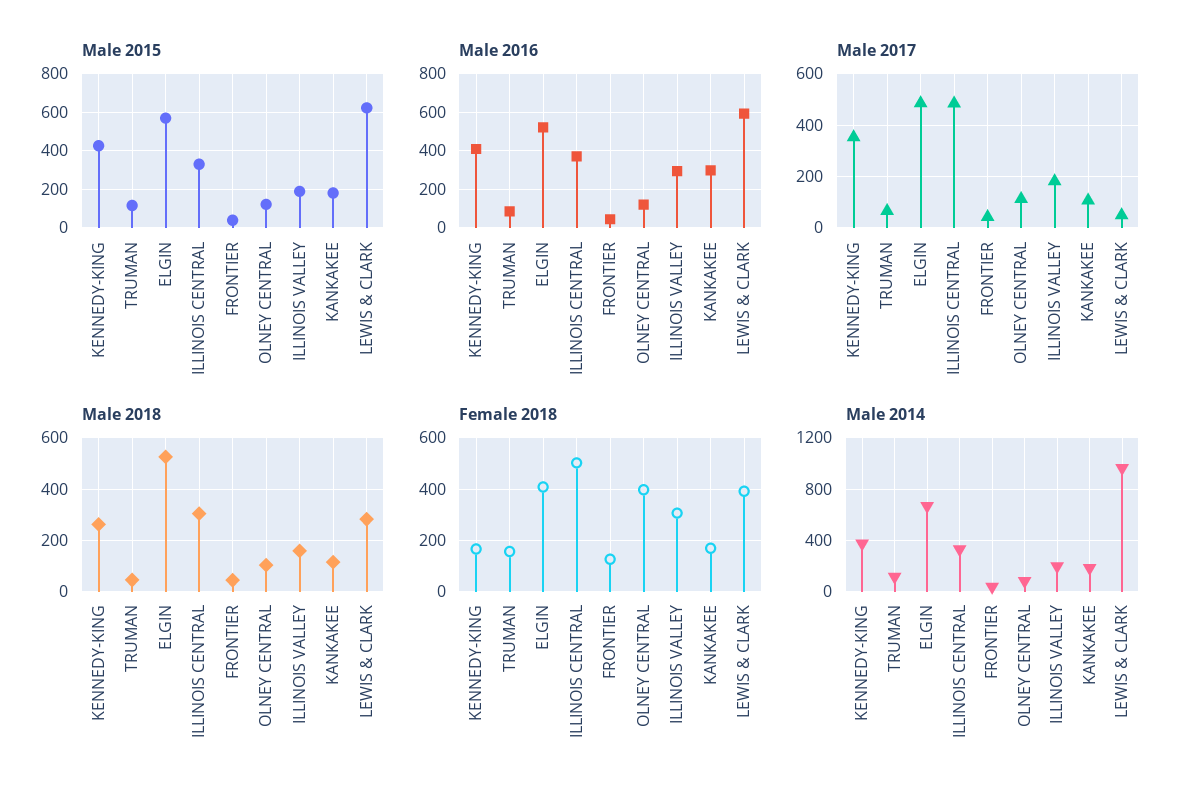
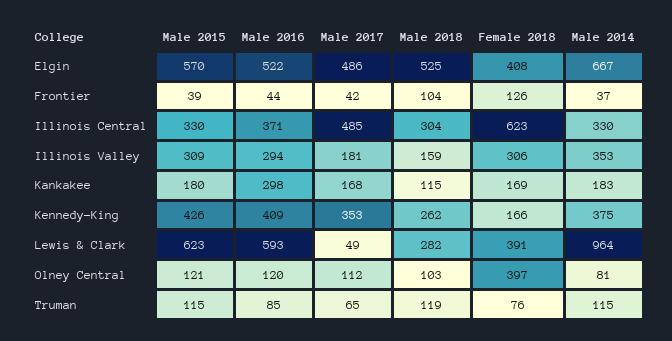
  {
    "Male 2015": {
      "KENNEDY-KING": 426,
      "TRUMAN": 115,
      "ELGIN": 570,
      "ILLINOIS CENTRAL": 330,
      "FRONTIER": 39,
      "OLNEY CENTRAL": 121,
-     "ILLINOIS VALLEY": 200,
+     "ILLINOIS VALLEY": 309,
      "KANKAKEE": 180,
      "LEWIS & CLARK": 623
    },
    "Male 2016": {
      "KENNEDY-KING": 409,
      "TRUMAN": 85,
      "ELGIN": 522,
      "ILLINOIS CENTRAL": 371,
      "FRONTIER": 44,
      "OLNEY CENTRAL": 120,
      "ILLINOIS VALLEY": 294,
      "KANKAKEE": 298,
      "LEWIS & CLARK": 593
    },
    "Male 2017": {
      "KENNEDY-KING": 353,
      "TRUMAN": 65,
      "ELGIN": 486,
      "ILLINOIS CENTRAL": 485,
      "FRONTIER": 42,
      "OLNEY CENTRAL": 112,
      "ILLINOIS VALLEY": 181,
-     "KANKAKEE": 100,
+     "KANKAKEE": 168,
      "LEWIS & CLARK": 49
    },
    "Male 2018": {
      "KENNEDY-KING": 262,
-     "TRUMAN": 50,
+     "TRUMAN": 119,
      "ELGIN": 525,
      "ILLINOIS CENTRAL": 304,
-     "FRONTIER": 50,
+     "FRONTIER": 104,
      "OLNEY CENTRAL": 103,
      "ILLINOIS VALLEY": 159,
      "KANKAKEE": 115,
      "LEWIS & CLARK": 282
    },
    "Female 2018": {
      "KENNEDY-KING": 166,
-     "TRUMAN": 150,
+     "TRUMAN": 76,
      "ELGIN": 408,
-     "ILLINOIS CENTRAL": 500,
+     "ILLINOIS CENTRAL": 623,
      "FRONTIER": 126,
      "OLNEY CENTRAL": 397,
      "ILLINOIS VALLEY": 306,
      "KANKAKEE": 169,
      "LEWIS & CLARK": 391
    },
    "Male 2014": {
      "KENNEDY-KING": 375,
      "TRUMAN": 115,
      "ELGIN": 667,
      "ILLINOIS CENTRAL": 330,
      "FRONTIER": 37,
      "OLNEY CENTRAL": 81,
-     "ILLINOIS VALLEY": 200,
+     "ILLINOIS VALLEY": 353,
      "KANKAKEE": 183,
      "LEWIS & CLARK": 964
    }
  }

